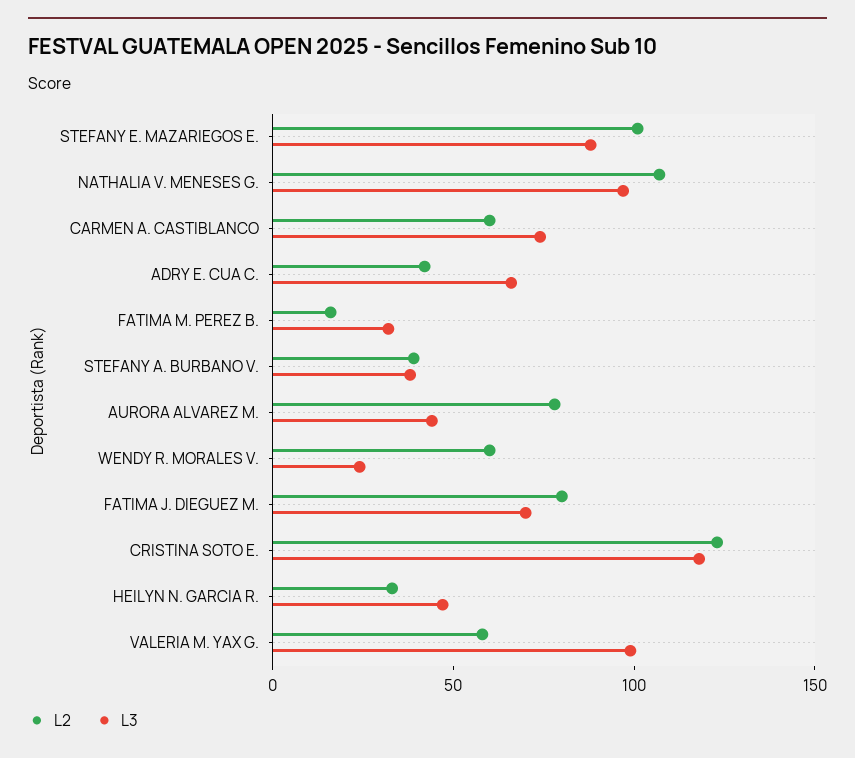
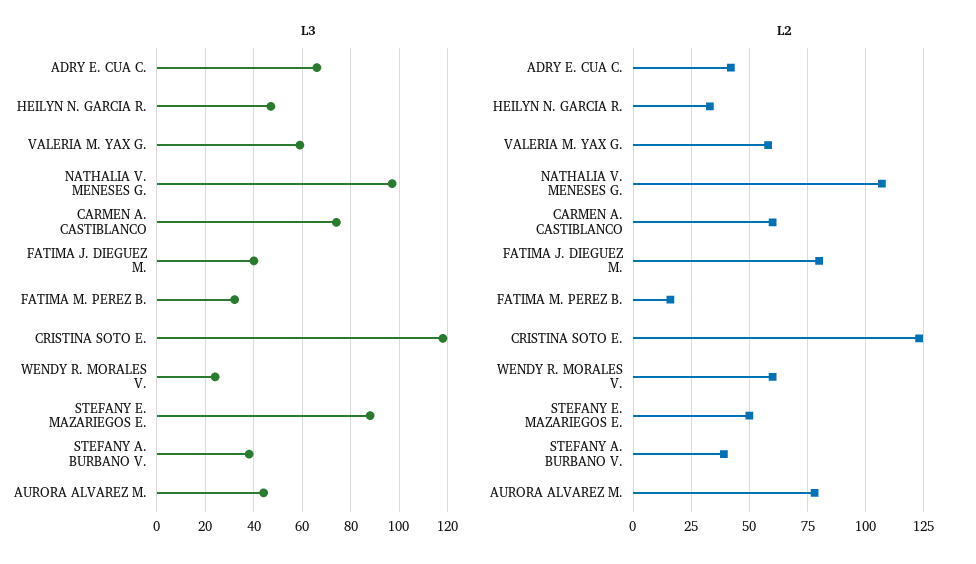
  {
    "L2": {
-     "STEFANY E. MAZARIEGOS E.": 100,
+     "STEFANY E. MAZARIEGOS E.": 50,
      "NATHALIA V. MENESES G.": 105,
      "CARMEN A. CASTIBLANCO": 60,
      "ADRY E. CUA C.": 40,
      "FATIMA M. PEREZ B.": 15,
      "STEFANY A. BURBANO V.": 40,
      "AURORA ALVAREZ M.": 80,
      "WENDY R. MORALES V.": 60,
      "FATIMA J. DIEGUEZ M.": 80,
      "CRISTINA SOTO E.": 125,
      "HEILYN N. GARCIA R.": 35,
      "VALERIA M. YAX G.": 60
    },
    "L3": {
      "STEFANY E. MAZARIEGOS E.": 90,
      "NATHALIA V. MENESES G.": 95,
      "CARMEN A. CASTIBLANCO": 75,
      "ADRY E. CUA C.": 65,
      "FATIMA M. PEREZ B.": 30,
      "STEFANY A. BURBANO V.": 40,
      "AURORA ALVAREZ M.": 45,
      "WENDY R. MORALES V.": 25,
-     "FATIMA J. DIEGUEZ M.": 70,
+     "FATIMA J. DIEGUEZ M.": 40,
      "CRISTINA SOTO E.": 120,
      "HEILYN N. GARCIA R.": 45,
-     "VALERIA M. YAX G.": 100
+     "VALERIA M. YAX G.": 60
    }
  }

